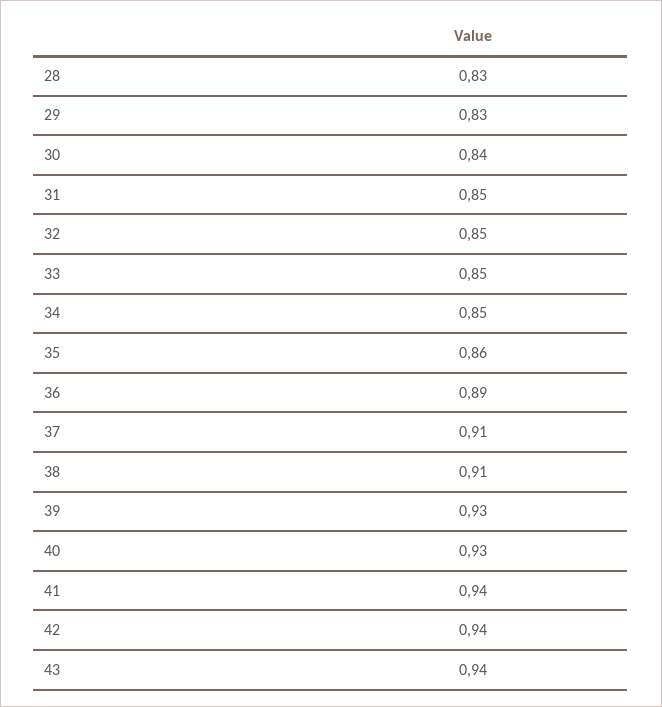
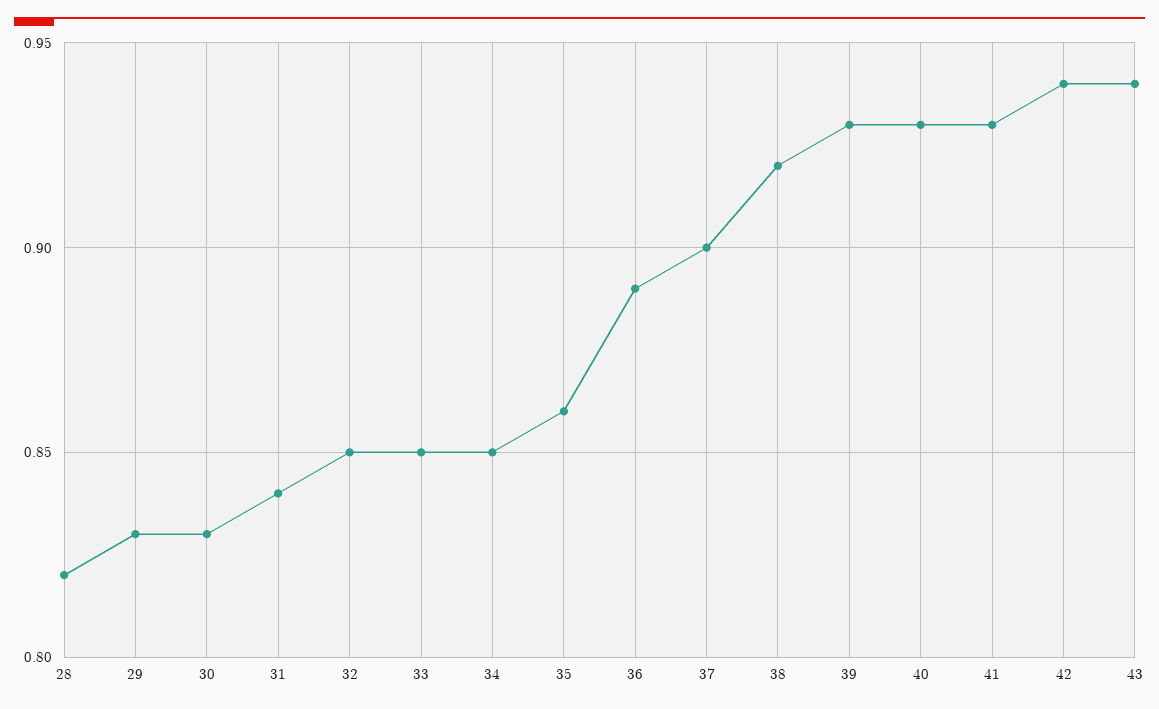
  {
-   "28": 0.83,
+   "28": 0.82,
    "29": 0.83,
-   "30": 0.84,
+   "30": 0.83,
-   "31": 0.85,
+   "31": 0.84,
    "32": 0.85,
    "33": 0.85,
    "34": 0.85,
    "35": 0.86,
    "36": 0.89,
-   "37": 0.91,
+   "37": 0.9,
-   "38": 0.91,
+   "38": 0.92,
    "39": 0.93,
    "40": 0.93,
-   "41": 0.94,
+   "41": 0.93,
    "42": 0.94,
    "43": 0.94
  }

